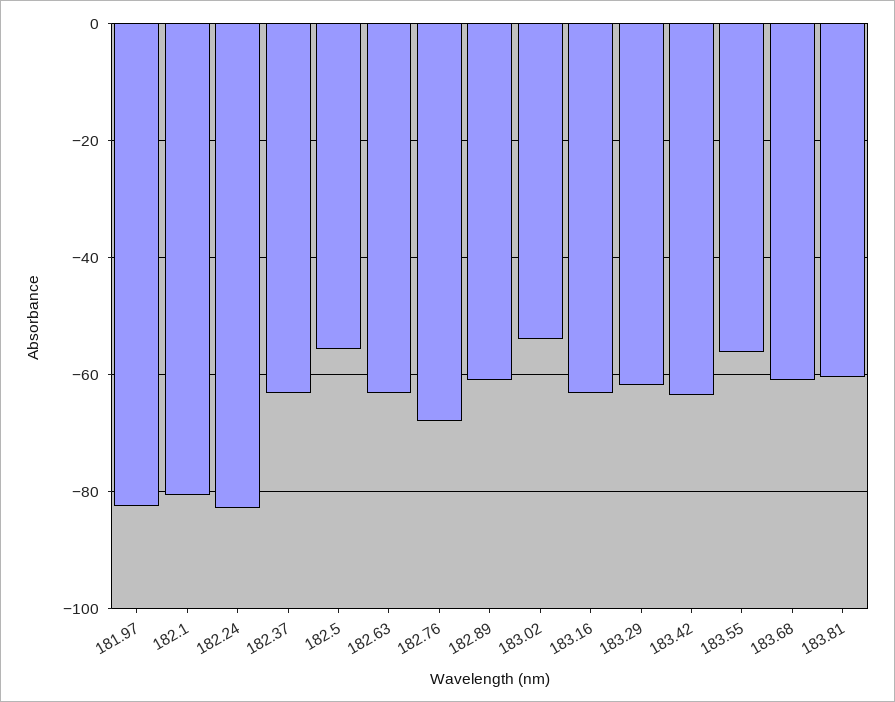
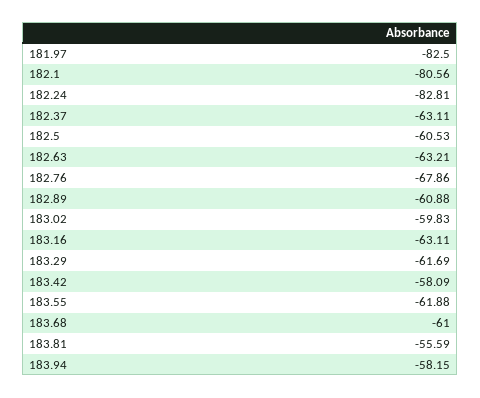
  {
    "181.97": -82.5,
    "182.1": -80.56,
    "182.24": -82.81,
    "182.37": -63.11,
-   "182.5": -56,
+   "182.5": -60.53,
    "182.63": -63.21,
    "182.76": -67.86,
    "182.89": -60.88,
-   "183.02": -54,
+   "183.02": -59.83,
    "183.16": -63.11,
    "183.29": -61.69,
-   "183.42": -64,
+   "183.42": -58.09,
-   "183.55": -56,
+   "183.55": -61.88,
    "183.68": -61,
-   "183.81": -60
+   "183.81": -55.59,
+   "183.94": -58.15
  }

